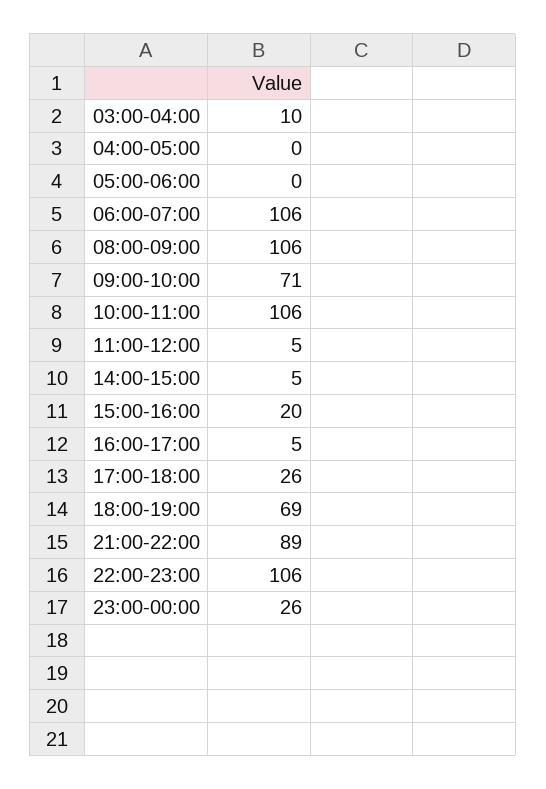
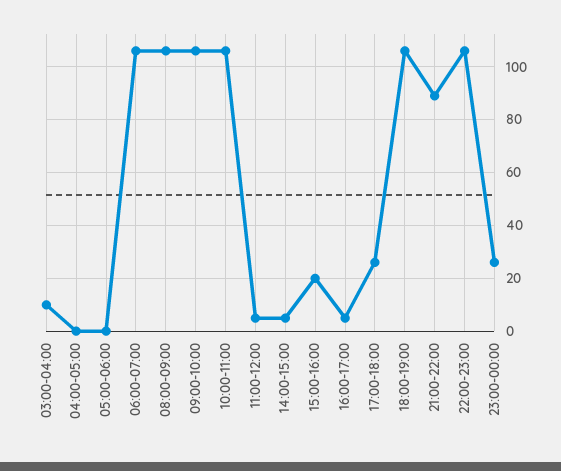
  {
    "03:00-04:00": 10,
    "04:00-05:00": 0,
    "05:00-06:00": 0,
    "06:00-07:00": 106,
    "08:00-09:00": 106,
-   "09:00-10:00": 71,
+   "09:00-10:00": 105,
    "10:00-11:00": 106,
    "11:00-12:00": 5,
    "14:00-15:00": 5,
    "15:00-16:00": 20,
    "16:00-17:00": 5,
    "17:00-18:00": 26,
-   "18:00-19:00": 69,
+   "18:00-19:00": 105,
    "21:00-22:00": 89,
    "22:00-23:00": 106,
    "23:00-00:00": 26
  }

